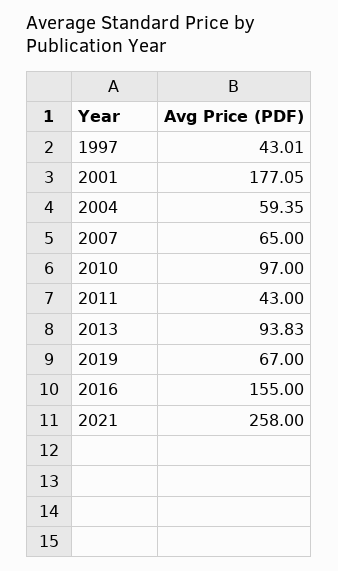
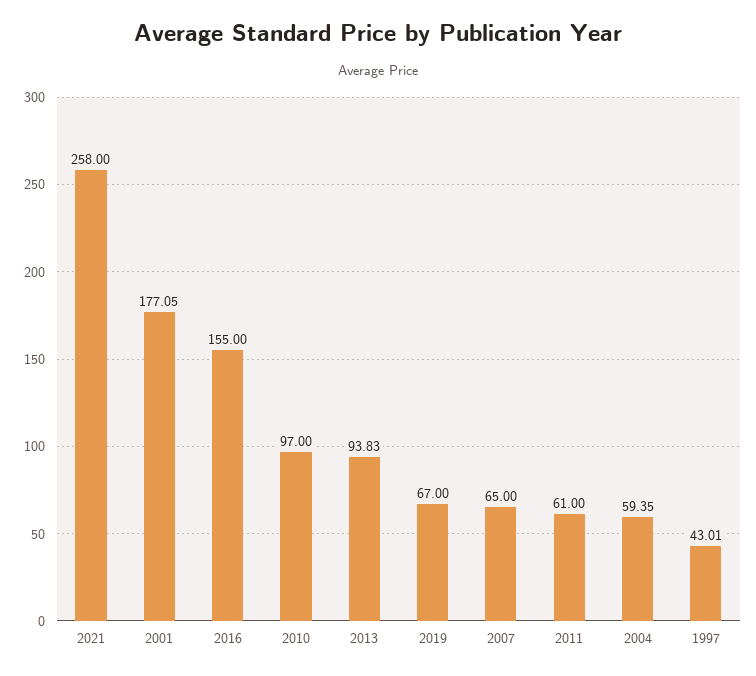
  {
    "1997": 43.01,
    "2001": 177.05,
    "2004": 59.35,
    "2007": 65,
    "2010": 97,
-   "2011": 43,
+   "2011": 61,
    "2013": 93.83,
    "2019": 67,
    "2016": 155,
    "2021": 258
  }

